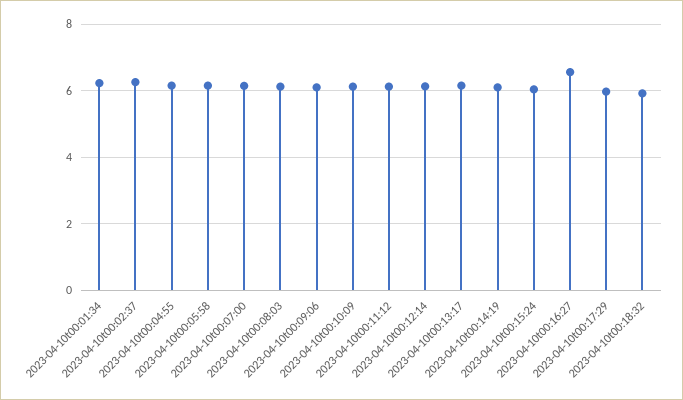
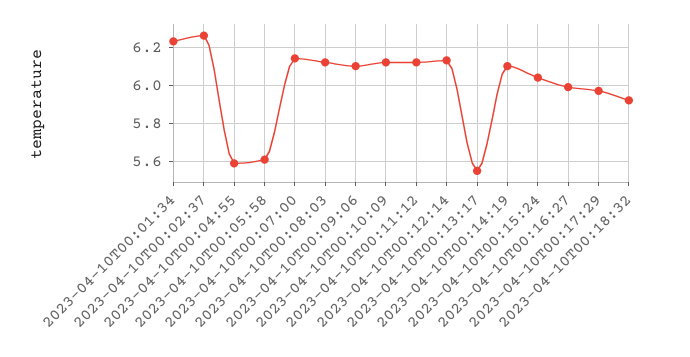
  {
    "2023-04-10t00:01:34": 6.25,
    "2023-04-10t00:02:37": 6.25,
-   "2023-04-10t00:04:55": 6.2,
+   "2023-04-10t00:04:55": 5.6,
-   "2023-04-10t00:05:58": 6.2,
+   "2023-04-10t00:05:58": 5.6,
    "2023-04-10t00:07:00": 6.15,
    "2023-04-10t00:08:03": 6.1,
    "2023-04-10t00:09:06": 6.1,
    "2023-04-10t00:10:09": 6.1,
    "2023-04-10t00:11:12": 6.1,
    "2023-04-10t00:12:14": 6.15,
-   "2023-04-10t00:13:17": 6.2,
+   "2023-04-10t00:13:17": 5.55,
    "2023-04-10t00:14:19": 6.1,
    "2023-04-10t00:15:24": 6.05,
-   "2023-04-10t00:16:27": 6.6,
+   "2023-04-10t00:16:27": 6,
    "2023-04-10t00:17:29": 5.95,
    "2023-04-10t00:18:32": 5.9
  }

